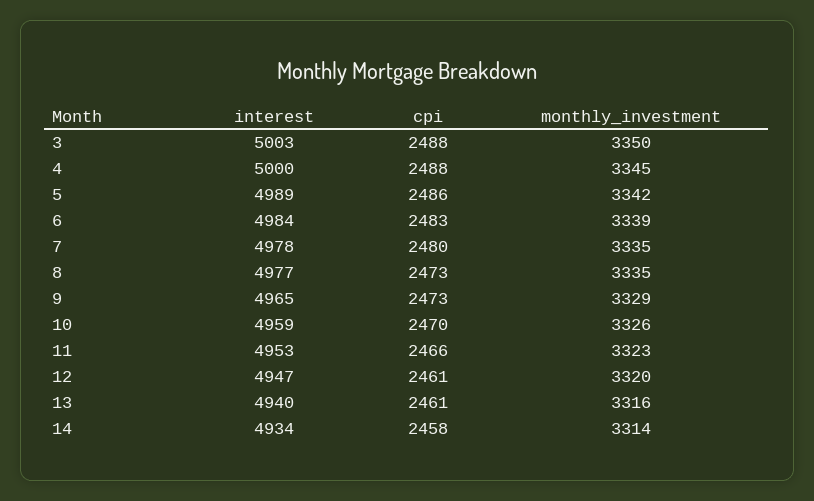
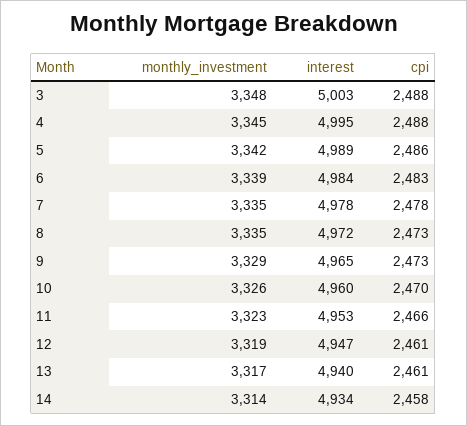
  {
    "interest": {
      "3": 5003,
-     "4": 5000,
+     "4": 4995,
      "5": 4989,
      "6": 4984,
      "7": 4978,
-     "8": 4977,
+     "8": 4972,
      "9": 4965,
-     "10": 4959,
+     "10": 4960,
      "11": 4953,
      "12": 4947,
      "13": 4940,
      "14": 4934
    },
    "cpi": {
      "3": 2488,
      "4": 2488,
      "5": 2486,
      "6": 2483,
-     "7": 2480,
+     "7": 2478,
      "8": 2473,
      "9": 2473,
      "10": 2470,
      "11": 2466,
      "12": 2461,
      "13": 2461,
      "14": 2458
    },
    "monthly_investment": {
-     "3": 3350,
+     "3": 3348,
      "4": 3345,
      "5": 3342,
      "6": 3339,
      "7": 3335,
      "8": 3335,
      "9": 3329,
      "10": 3326,
      "11": 3323,
-     "12": 3320,
+     "12": 3319,
-     "13": 3316,
+     "13": 3317,
      "14": 3314
    }
  }

